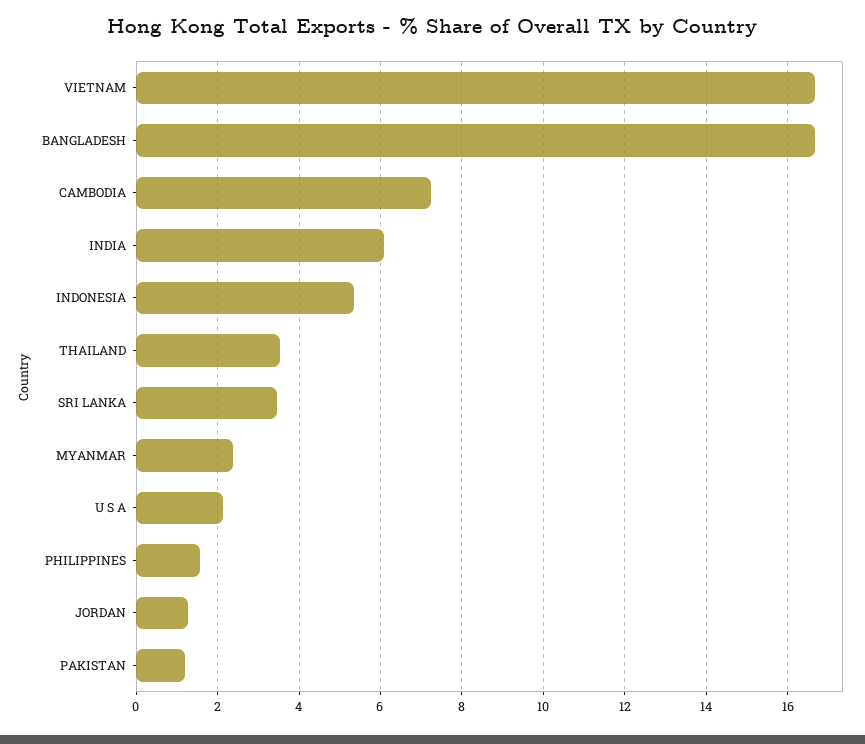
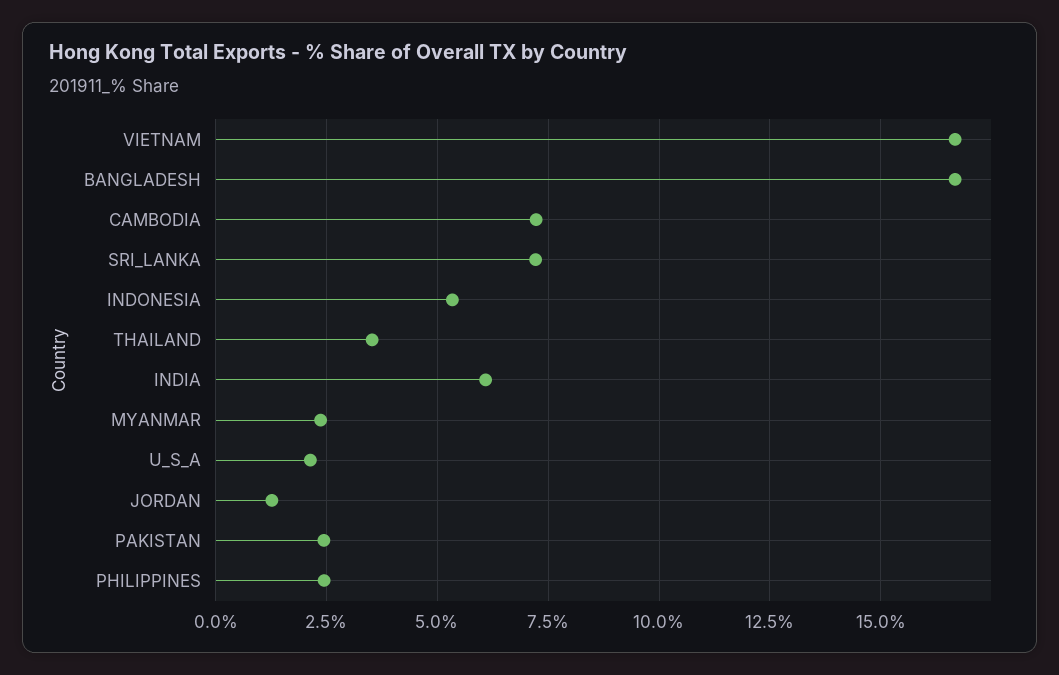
  {
    "VIETNAM": 16.6,
    "BANGLADESH": 16.6,
    "CAMBODIA": 7.2,
    "INDIA": 6,
    "INDONESIA": 5.4,
    "THAILAND": 3.6,
-   "SRI LANKA": 3.4,
+   "SRI LANKA": 7.25,
    "MYANMAR": 2.4,
    "U S A": 2.2,
-   "PHILIPPINES": 1.6,
+   "PHILIPPINES": 2.5,
    "JORDAN": 1.2,
-   "PAKISTAN": 1.2
+   "PAKISTAN": 2.5
  }

